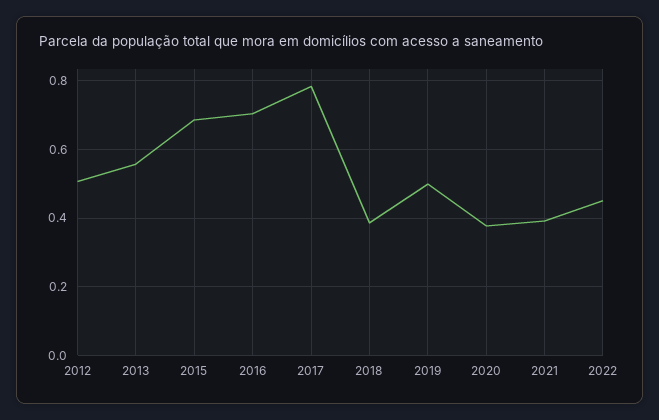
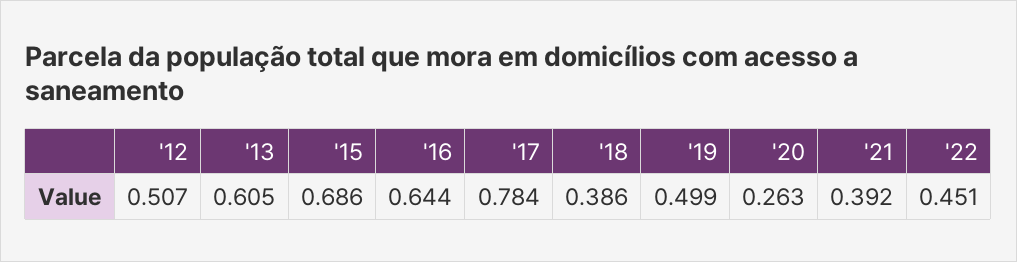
  {
    "2012": 0.507,
-   "2013": 0.56,
+   "2013": 0.605,
    "2015": 0.686,
-   "2016": 0.7,
+   "2016": 0.644,
    "2017": 0.784,
    "2018": 0.386,
    "2019": 0.499,
-   "2020": 0.38,
+   "2020": 0.263,
    "2021": 0.392,
    "2022": 0.451
  }

